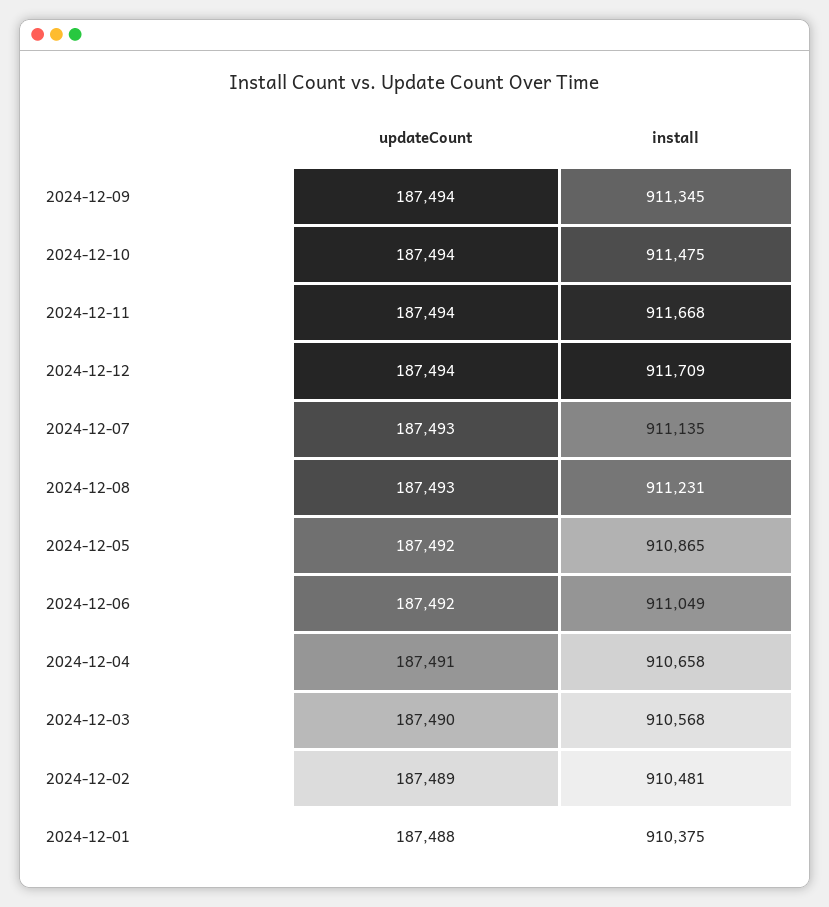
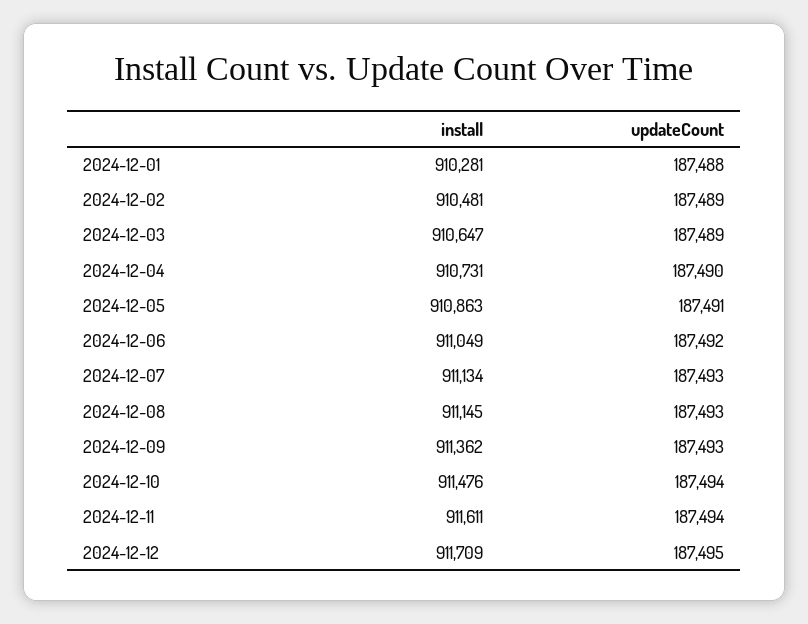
  {
    "updateCount": {
-     "2024-12-09": 187494,
+     "2024-12-09": 187493,
      "2024-12-10": 187494,
      "2024-12-11": 187494,
-     "2024-12-12": 187494,
+     "2024-12-12": 187495,
      "2024-12-07": 187493,
      "2024-12-08": 187493,
-     "2024-12-05": 187492,
+     "2024-12-05": 187491,
      "2024-12-06": 187492,
-     "2024-12-04": 187491,
+     "2024-12-04": 187490,
-     "2024-12-03": 187490,
+     "2024-12-03": 187489,
      "2024-12-02": 187489,
      "2024-12-01": 187488
    },
    "install": {
-     "2024-12-09": 911345,
+     "2024-12-09": 911362,
-     "2024-12-10": 911475,
+     "2024-12-10": 911476,
-     "2024-12-11": 911668,
+     "2024-12-11": 911611,
      "2024-12-12": 911709,
-     "2024-12-07": 911135,
+     "2024-12-07": 911134,
-     "2024-12-08": 911231,
+     "2024-12-08": 911145,
-     "2024-12-05": 910865,
+     "2024-12-05": 910863,
      "2024-12-06": 911049,
-     "2024-12-04": 910658,
+     "2024-12-04": 910731,
-     "2024-12-03": 910568,
+     "2024-12-03": 910647,
      "2024-12-02": 910481,
-     "2024-12-01": 910375
+     "2024-12-01": 910281
    }
  }

